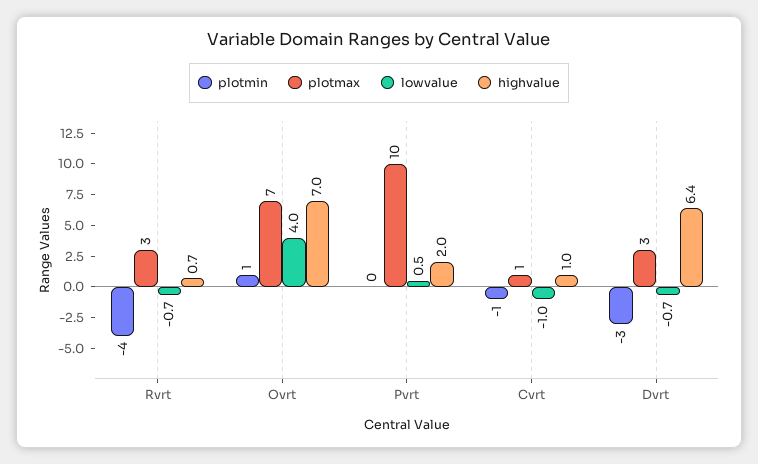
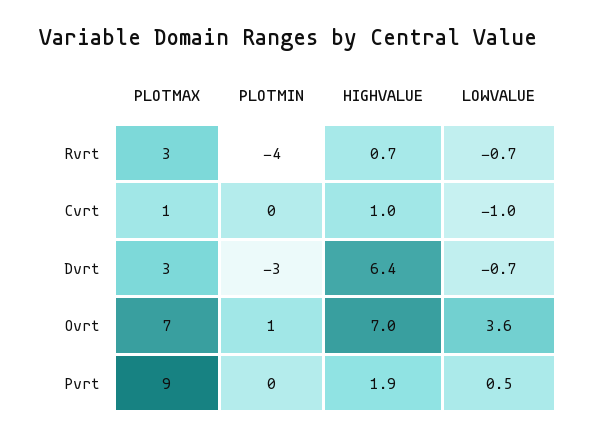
  {
    "plotmin": {
      "Rvrt": -4,
      "Ovrt": 1,
      "Pvrt": 0,
-     "Cvrt": -1,
+     "Cvrt": 0,
      "Dvrt": -3
    },
    "plotmax": {
      "Rvrt": 3,
      "Ovrt": 7,
-     "Pvrt": 10,
+     "Pvrt": 9,
      "Cvrt": 1,
      "Dvrt": 3
    },
    "lowvalue": {
      "Rvrt": -0.7,
-     "Ovrt": 4,
+     "Ovrt": 3.6,
      "Pvrt": 0.5,
      "Cvrt": -1,
      "Dvrt": -0.7
    },
    "highvalue": {
      "Rvrt": 0.7,
      "Ovrt": 7,
-     "Pvrt": 2,
+     "Pvrt": 1.9,
      "Cvrt": 1,
      "Dvrt": 6.4
    }
  }

